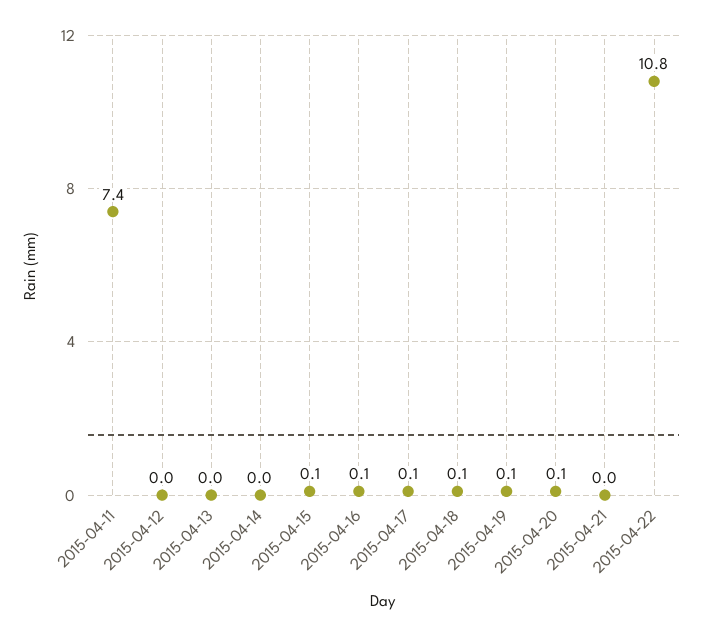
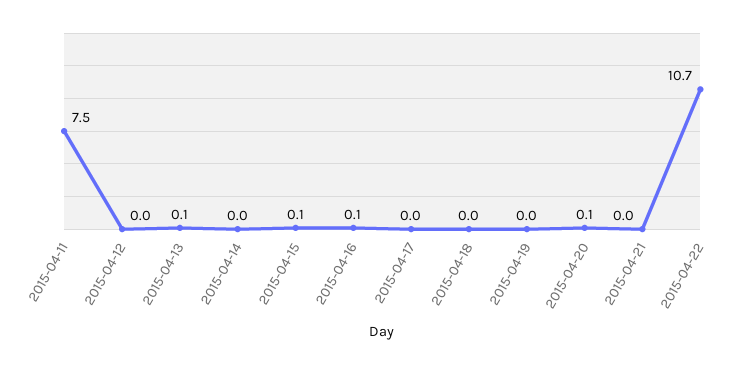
  {
-   "2015-04-11": 7.4,
+   "2015-04-11": 7.5,
    "2015-04-12": 0,
-   "2015-04-13": 0,
+   "2015-04-13": 0.1,
    "2015-04-14": 0,
    "2015-04-15": 0.1,
    "2015-04-16": 0.1,
-   "2015-04-17": 0.1,
+   "2015-04-17": 0,
-   "2015-04-18": 0.1,
+   "2015-04-18": 0,
-   "2015-04-19": 0.1,
+   "2015-04-19": 0,
    "2015-04-20": 0.1,
    "2015-04-21": 0,
-   "2015-04-22": 10.8
+   "2015-04-22": 10.7
  }

